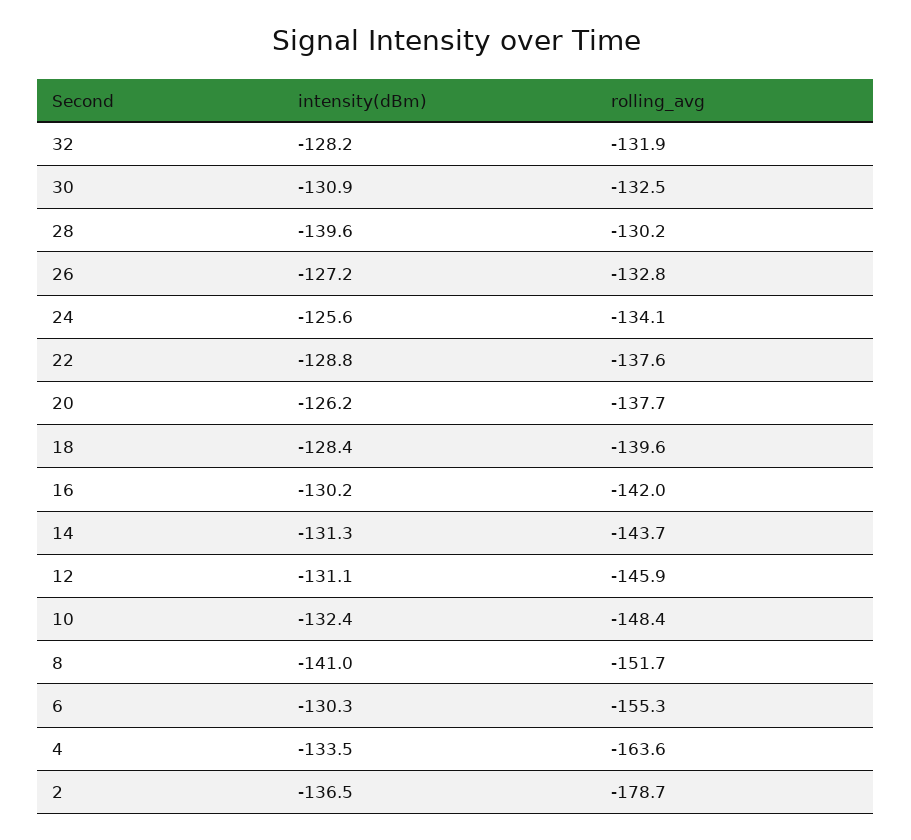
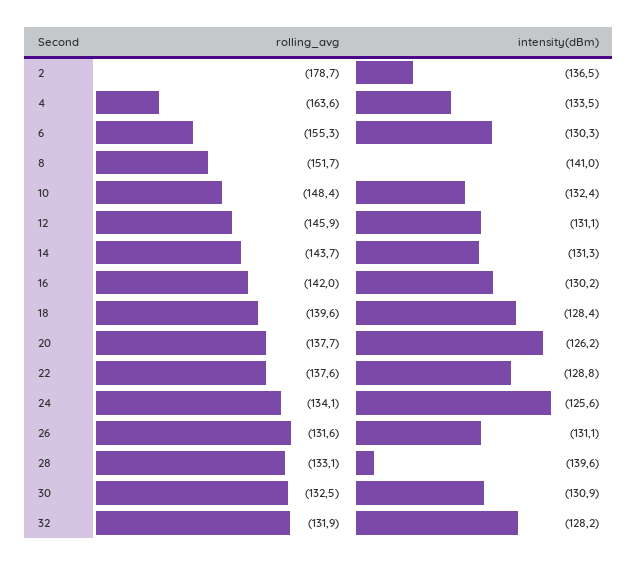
  {
    "intensity(dBm)": {
      "32": -128.2,
      "30": -130.9,
      "28": -139.6,
-     "26": -127.2,
+     "26": -131.1,
      "24": -125.6,
      "22": -128.8,
      "20": -126.2,
      "18": -128.4,
      "16": -130.2,
      "14": -131.3,
      "12": -131.1,
      "10": -132.4,
      "8": -141,
      "6": -130.3,
      "4": -133.5,
      "2": -136.5
    },
    "rolling_avg": {
      "32": -131.9,
      "30": -132.5,
-     "28": -130.2,
+     "28": -133.1,
-     "26": -132.8,
+     "26": -131.6,
      "24": -134.1,
      "22": -137.6,
      "20": -137.7,
      "18": -139.6,
      "16": -142,
      "14": -143.7,
      "12": -145.9,
      "10": -148.4,
      "8": -151.7,
      "6": -155.3,
      "4": -163.6,
      "2": -178.7
    }
  }

